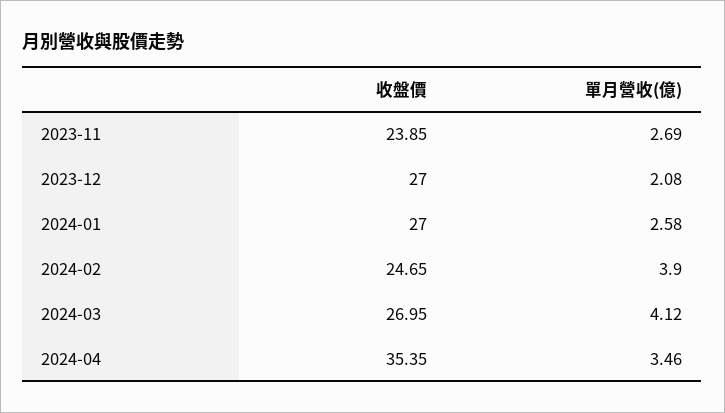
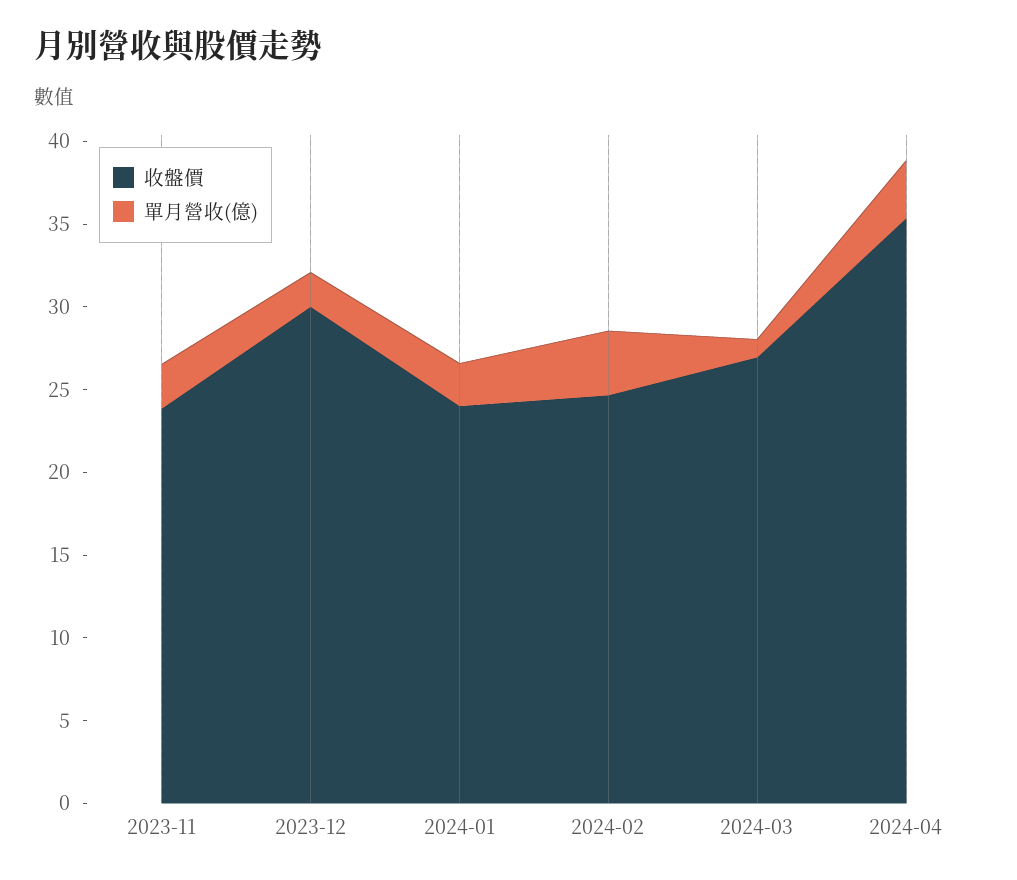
  {
    "收盤價": {
      "2023-11": 23.85,
-     "2023-12": 27,
+     "2023-12": 30,
-     "2024-01": 27,
+     "2024-01": 24,
      "2024-02": 24.65,
      "2024-03": 26.95,
      "2024-04": 35.35
    },
    "單月營收(億)": {
      "2023-11": 2.69,
      "2023-12": 2.08,
      "2024-01": 2.58,
      "2024-02": 3.9,
-     "2024-03": 4.12,
+     "2024-03": 1,
      "2024-04": 3.46
    }
  }

